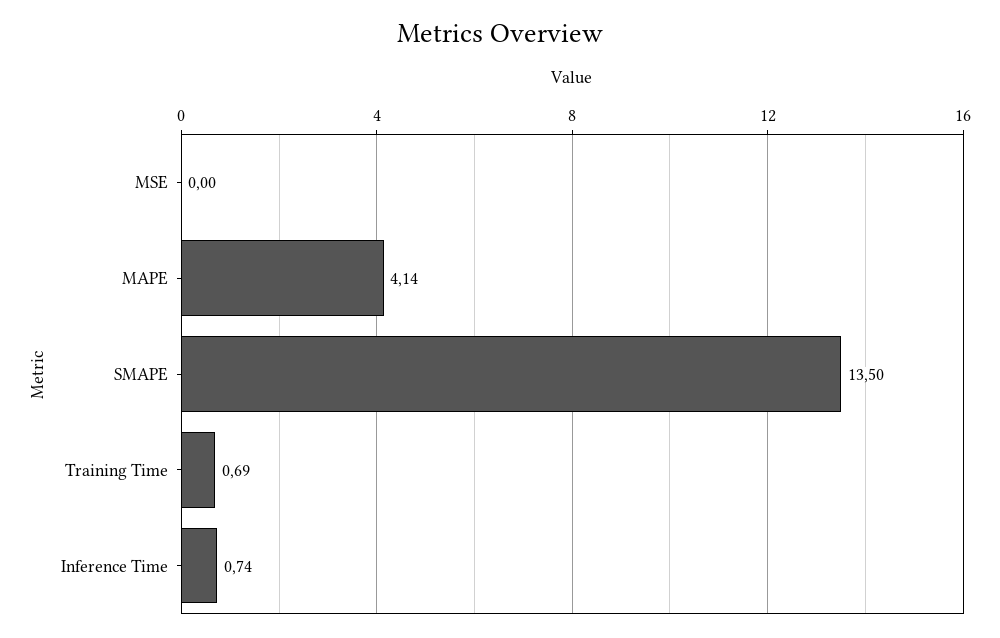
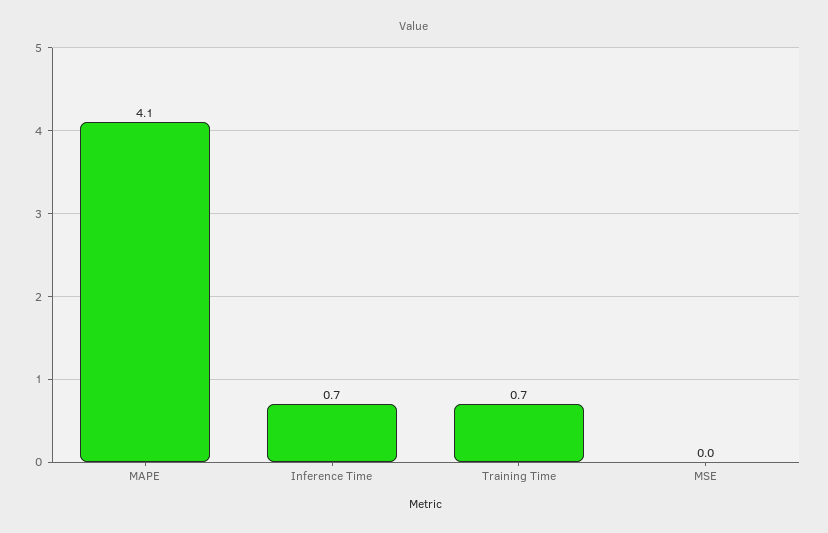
  {
    "MSE": 0,
    "MAPE": 4.14,
-   "SMAPE": 13.5,
    "Training Time": 0.69,
    "Inference Time": 0.74
  }

